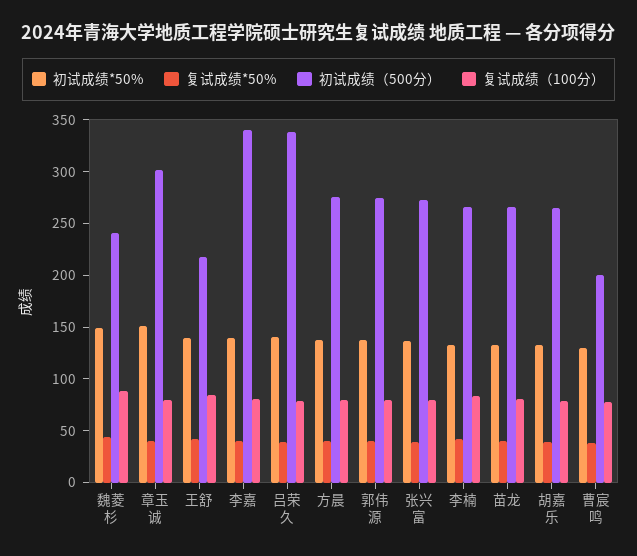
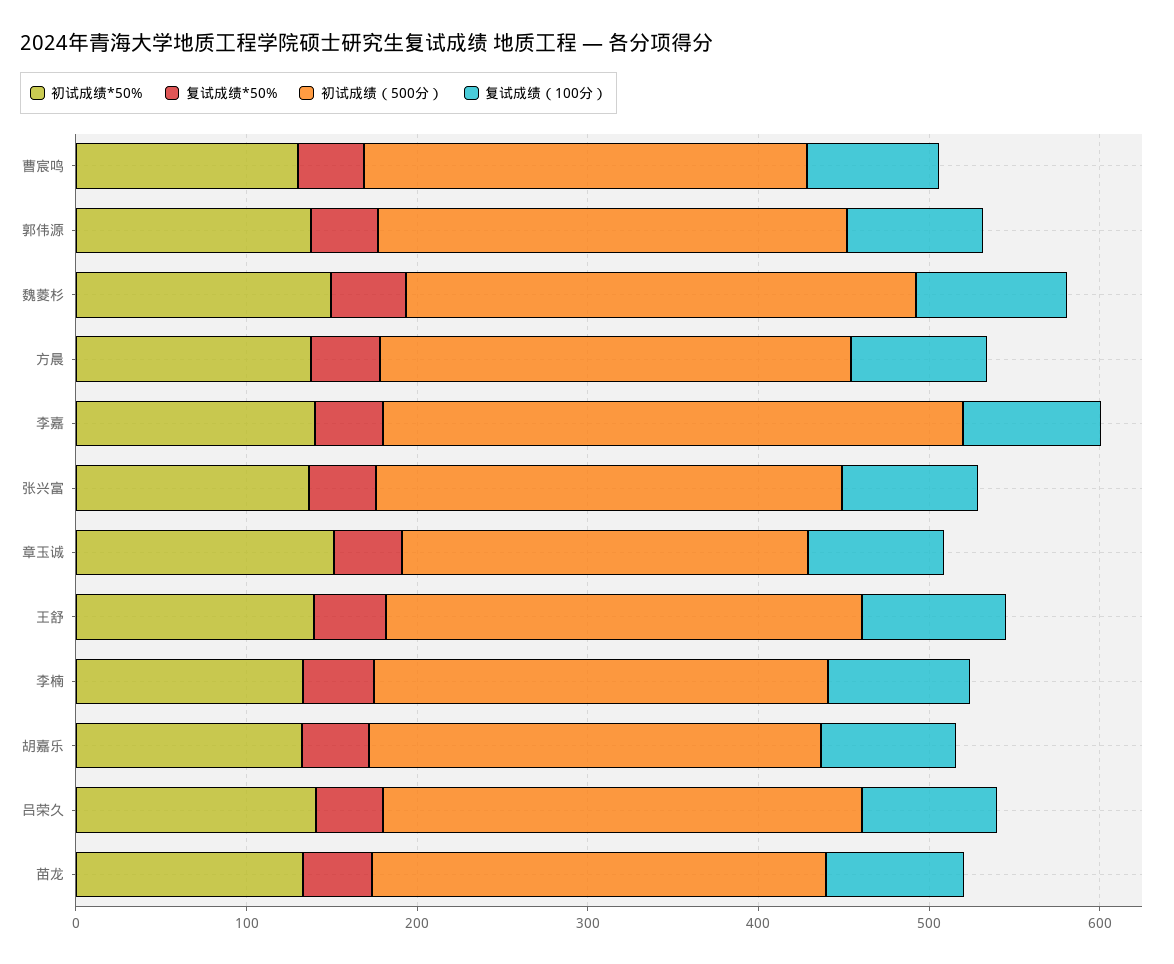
  {
    "初试成绩*50%": {
      "魏菱杉": 150,
      "章玉诚": 150,
      "王舒": 140,
      "李嘉": 140,
      "吕荣久": 140,
      "方晨": 140,
      "郭伟源": 140,
      "张兴富": 140,
      "李楠": 130,
      "苗龙": 130,
      "胡嘉乐": 130,
      "曹宸鸣": 130
    },
    "复试成绩*50%": {
      "魏菱杉": 40,
      "章玉诚": 40,
      "王舒": 40,
      "李嘉": 40,
      "吕荣久": 40,
      "方晨": 40,
      "郭伟源": 40,
      "张兴富": 40,
      "李楠": 40,
      "苗龙": 40,
      "胡嘉乐": 40,
      "曹宸鸣": 40
    },
    "初试成绩（500分）": {
-     "魏菱杉": 240,
+     "魏菱杉": 300,
-     "章玉诚": 300,
+     "章玉诚": 240,
-     "王舒": 220,
+     "王舒": 280,
      "李嘉": 340,
-     "吕荣久": 340,
+     "吕荣久": 280,
      "方晨": 280,
      "郭伟源": 280,
      "张兴富": 270,
      "李楠": 270,
      "苗龙": 270,
      "胡嘉乐": 270,
-     "曹宸鸣": 200
+     "曹宸鸣": 260
    },
    "复试成绩（100分）": {
      "魏菱杉": 90,
      "章玉诚": 80,
      "王舒": 80,
      "李嘉": 80,
      "吕荣久": 80,
      "方晨": 80,
      "郭伟源": 80,
      "张兴富": 80,
      "李楠": 80,
      "苗龙": 80,
      "胡嘉乐": 80,
      "曹宸鸣": 80
    }
  }

